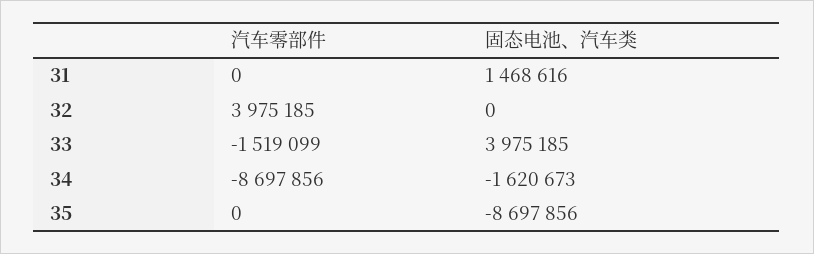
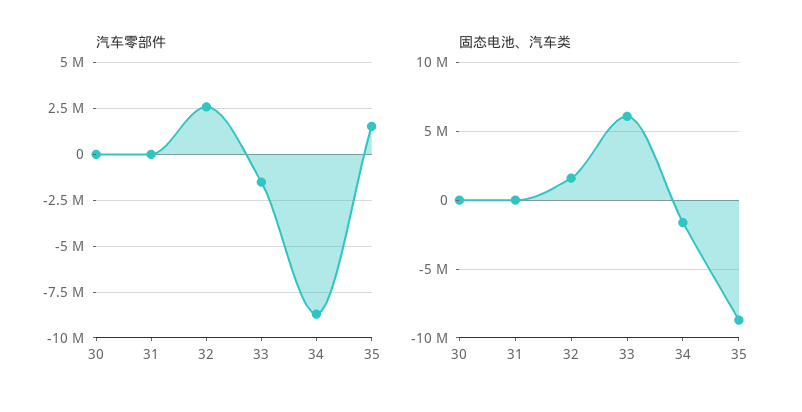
  {
    "汽车零部件": {
      "31": 0,
-     "32": 3975185,
+     "32": 2500000,
      "33": -1519099,
      "34": -8697856,
-     "35": 0
+     "35": 1500000,
+     "30": 0
    },
    "固态电池、汽车类": {
-     "31": 1468616,
+     "31": 0,
-     "32": 0,
+     "32": 1500000,
-     "33": 3975185,
+     "33": 6000000,
      "34": -1620673,
-     "35": -8697856
+     "35": -8697856,
+     "30": 0
    }
  }

